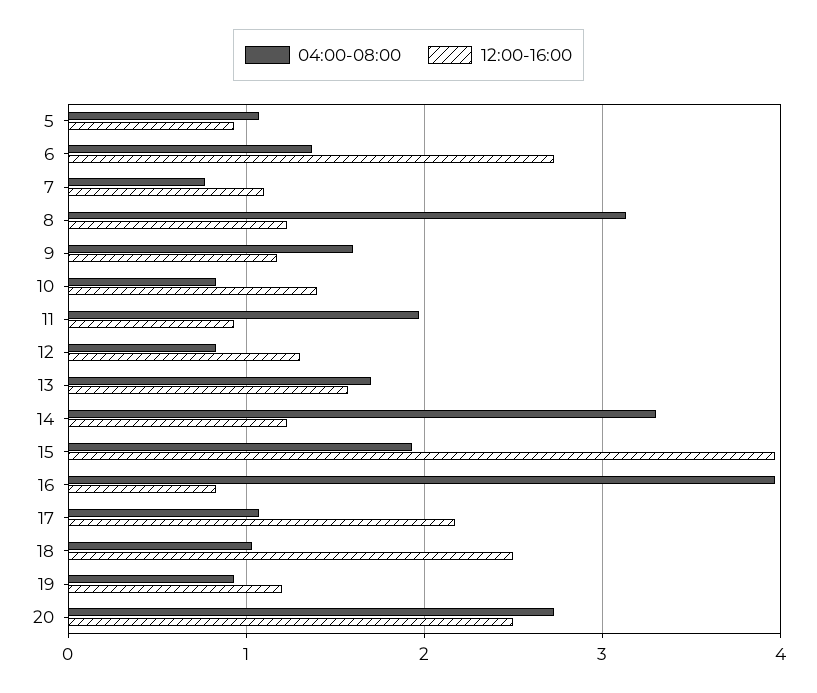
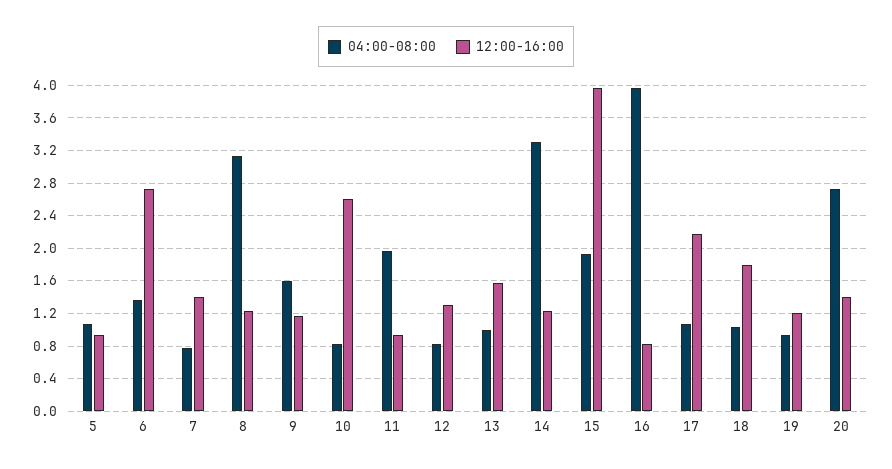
  {
    "04:00-08:00": {
      "5": 1.1,
      "6": 1.4,
      "7": 0.8,
      "8": 3.1,
      "9": 1.6,
      "10": 0.8,
      "11": 2,
      "12": 0.8,
-     "13": 1.7,
+     "13": 1,
      "14": 3.3,
      "15": 1.9,
      "16": 4,
      "17": 1.1,
      "18": 1,
      "19": 0.9,
      "20": 2.7
    },
    "12:00-16:00": {
      "5": 0.9,
      "6": 2.7,
-     "7": 1.1,
+     "7": 1.4,
      "8": 1.2,
      "9": 1.2,
-     "10": 1.4,
+     "10": 2.6,
      "11": 0.9,
      "12": 1.3,
      "13": 1.6,
      "14": 1.2,
      "15": 4,
      "16": 0.8,
      "17": 2.2,
-     "18": 2.5,
+     "18": 1.8,
      "19": 1.2,
-     "20": 2.5
+     "20": 1.4
    }
  }

